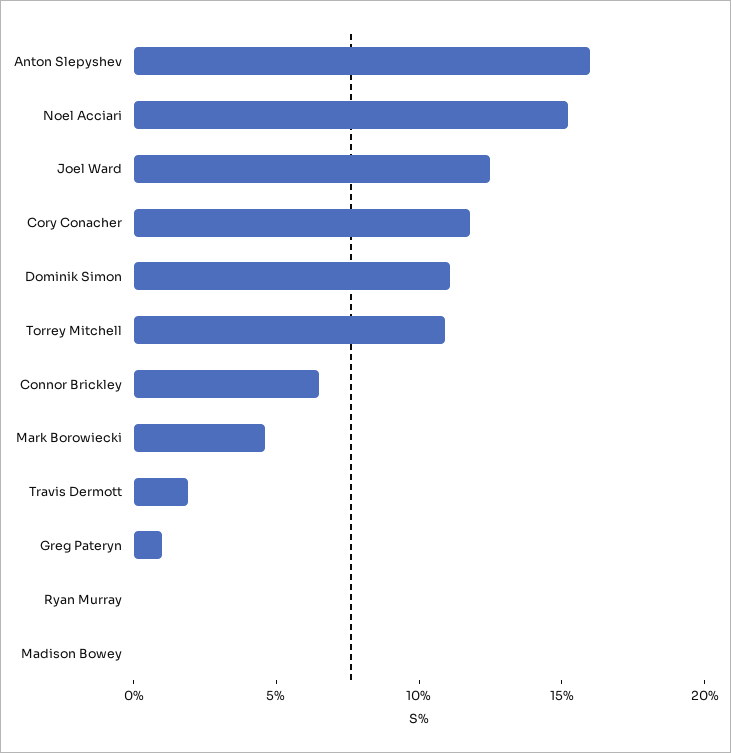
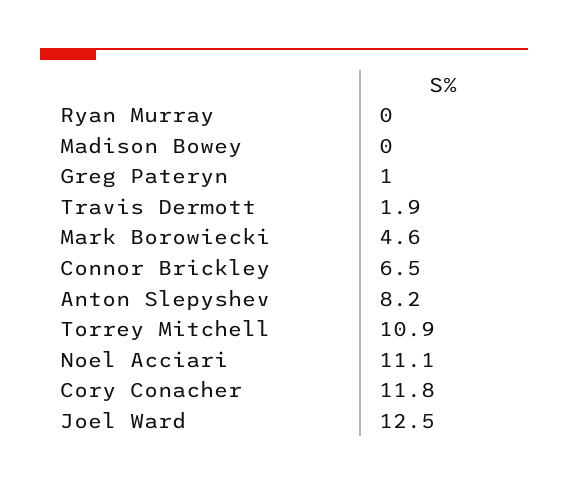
  {
-   "Anton Slepyshev": 16,
+   "Anton Slepyshev": 8.2,
-   "Noel Acciari": 15,
+   "Noel Acciari": 11.1,
    "Joel Ward": 12.5,
    "Cory Conacher": 11.8,
-   "Dominik Simon": 11,
    "Torrey Mitchell": 10.9,
    "Connor Brickley": 6.5,
    "Mark Borowiecki": 4.6,
    "Travis Dermott": 1.9,
    "Greg Pateryn": 1,
    "Ryan Murray": 0,
    "Madison Bowey": 0
  }

